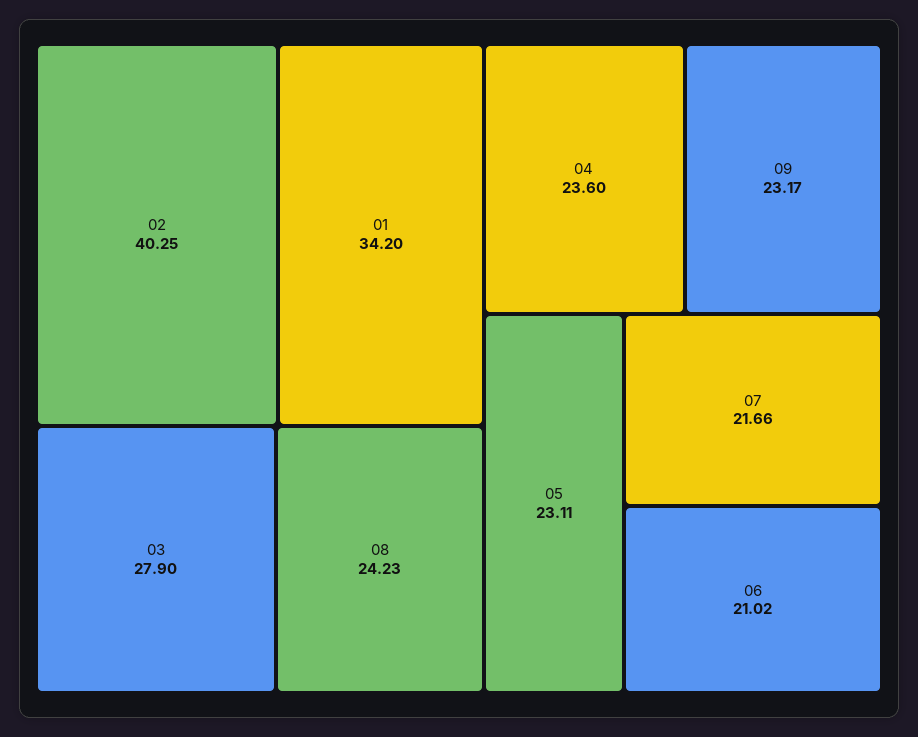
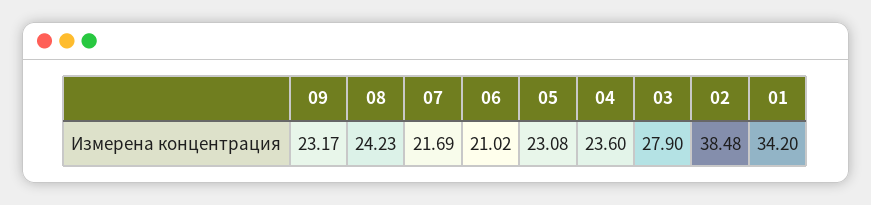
  {
-   "02": 40.25,
+   "02": 38.48,
    "01": 34.2,
    "03": 27.9,
    "08": 24.23,
    "04": 23.6,
    "09": 23.17,
-   "05": 23.11,
+   "05": 23.08,
-   "07": 21.66,
+   "07": 21.69,
    "06": 21.02
  }

